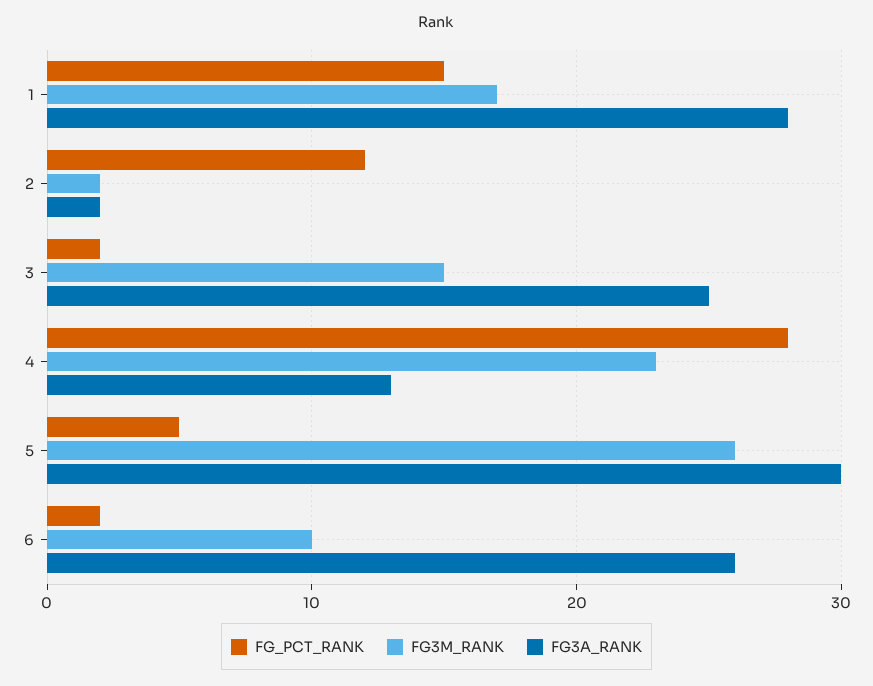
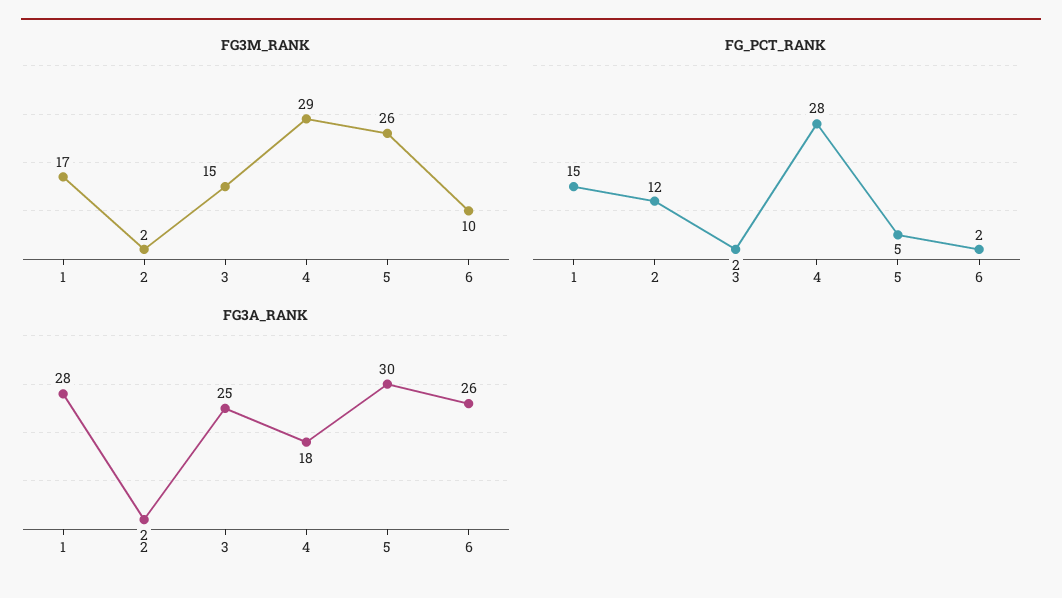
  {
    "FG_PCT_RANK": {
      "1": 15,
      "2": 12,
      "3": 2,
      "4": 28,
      "5": 5,
      "6": 2
    },
    "FG3M_RANK": {
      "1": 17,
      "2": 2,
      "3": 15,
-     "4": 23,
+     "4": 29,
      "5": 26,
      "6": 10
    },
    "FG3A_RANK": {
      "1": 28,
      "2": 2,
      "3": 25,
-     "4": 13,
+     "4": 18,
      "5": 30,
      "6": 26
    }
  }

